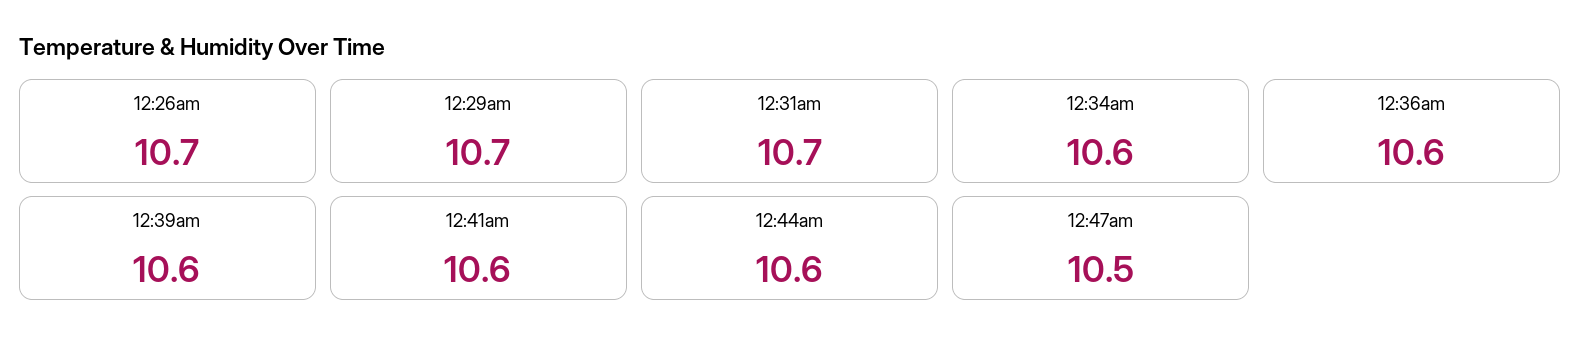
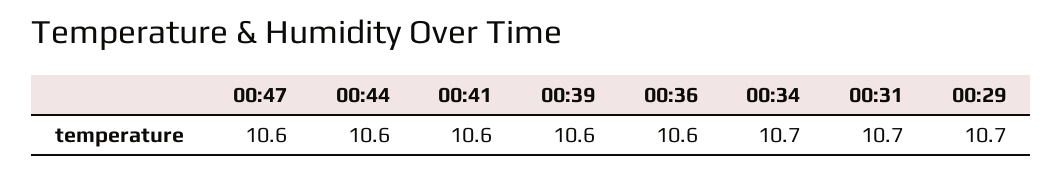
  {
-   "12:26am": 10.7,
    "12:29am": 10.7,
    "12:31am": 10.7,
-   "12:34am": 10.6,
+   "12:34am": 10.7,
    "12:36am": 10.6,
    "12:39am": 10.6,
    "12:41am": 10.6,
    "12:44am": 10.6,
-   "12:47am": 10.5
+   "12:47am": 10.6
  }

